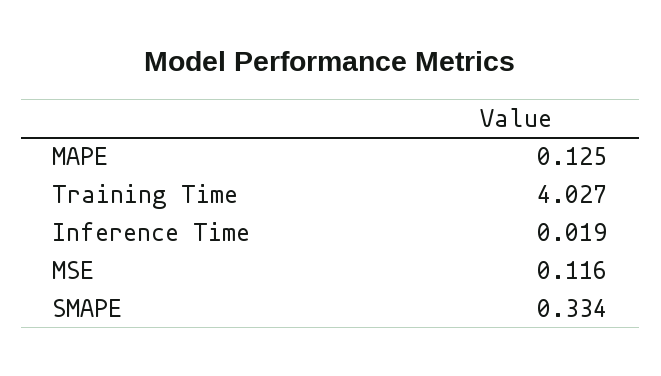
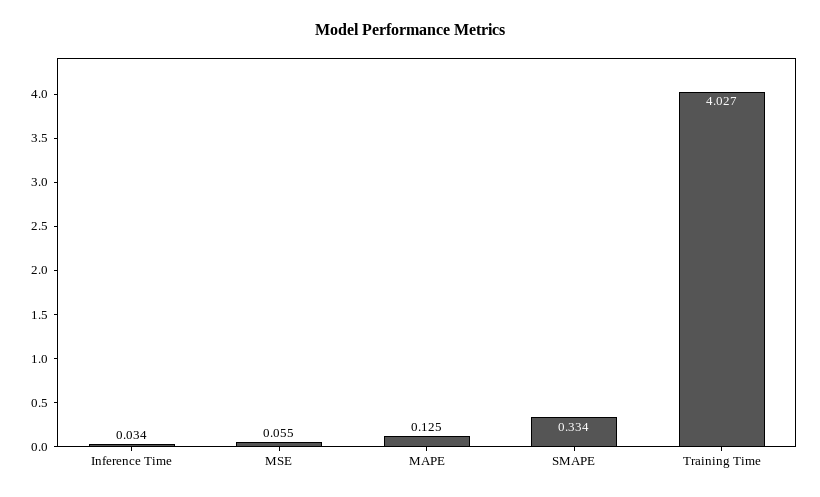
  {
    "MAPE": 0.125,
    "Training Time": 4.027,
-   "Inference Time": 0.019,
+   "Inference Time": 0.034,
-   "MSE": 0.116,
+   "MSE": 0.055,
    "SMAPE": 0.334
  }

